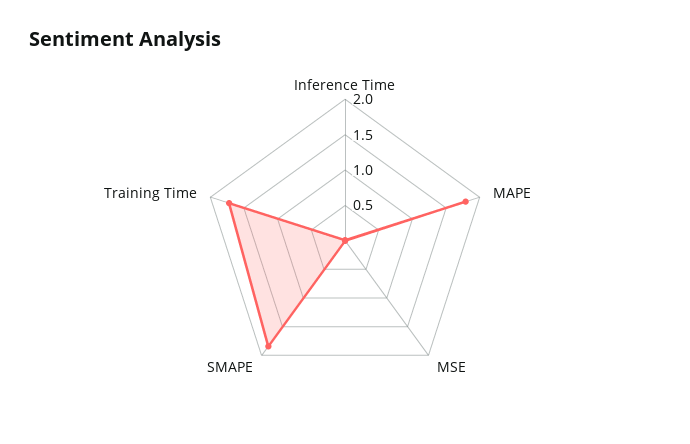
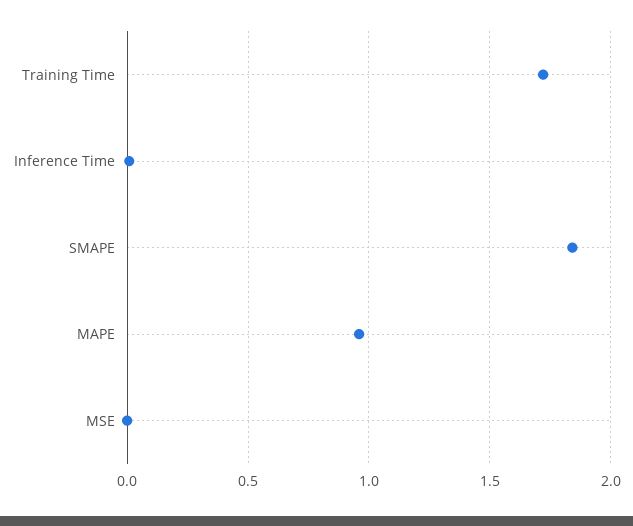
  {
    "Inference Time": 0,
-   "MAPE": 1.75,
+   "MAPE": 0.95,
    "MSE": 0,
    "SMAPE": 1.85,
    "Training Time": 1.7
  }

